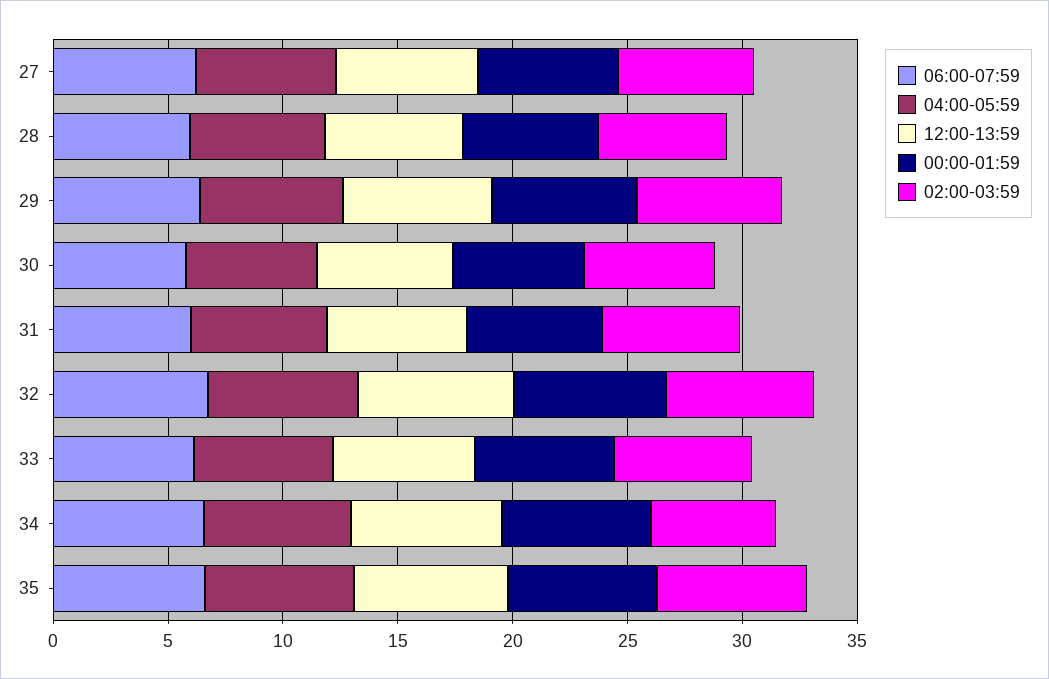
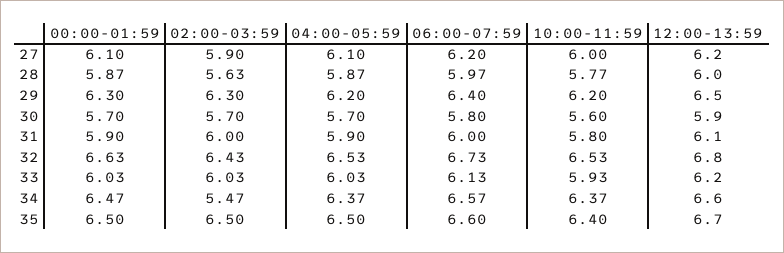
  {
    "06:00-07:59": {
      "27": 6.2,
      "28": 5.97,
      "29": 6.4,
      "30": 5.8,
      "31": 6,
      "32": 6.73,
      "33": 6.13,
      "34": 6.57,
      "35": 6.6
    },
    "04:00-05:59": {
      "27": 6.1,
      "28": 5.87,
      "29": 6.2,
      "30": 5.7,
      "31": 5.9,
      "32": 6.53,
      "33": 6.03,
      "34": 6.37,
      "35": 6.5
    },
    "12:00-13:59": {
      "27": 6.2,
      "28": 6,
      "29": 6.5,
      "30": 5.9,
      "31": 6.1,
      "32": 6.8,
      "33": 6.2,
      "34": 6.6,
      "35": 6.7
    },
    "00:00-01:59": {
      "27": 6.1,
      "28": 5.87,
      "29": 6.3,
      "30": 5.7,
      "31": 5.9,
      "32": 6.63,
      "33": 6.03,
      "34": 6.47,
      "35": 6.5
    },
    "02:00-03:59": {
      "27": 5.9,
      "28": 5.63,
      "29": 6.3,
      "30": 5.7,
      "31": 6,
      "32": 6.43,
      "33": 6.03,
      "34": 5.47,
      "35": 6.5
-   }
+   },
+   "10:00-11:59": {
+     "27": 6,
+     "28": 5.77,
+     "29": 6.2,
+     "30": 5.6,
+     "31": 5.8,
+     "32": 6.53,
+     "33": 5.93,
+     "34": 6.37,
+     "35": 6.4
+   }
  }

